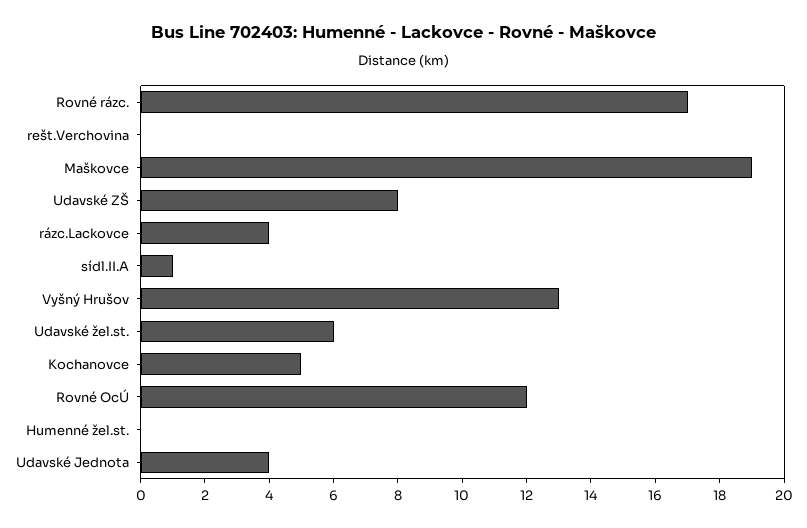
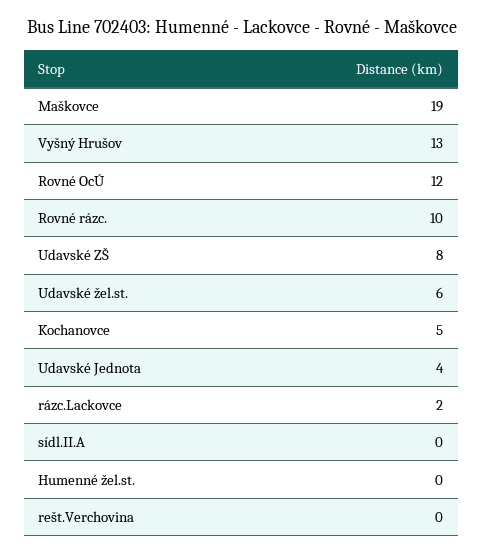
  {
-   "Rovné rázc.": 17,
+   "Rovné rázc.": 10,
    "rešt.Verchovina": 0,
    "Maškovce": 19,
    "Udavské ZŠ": 8,
-   "rázc.Lackovce": 4,
+   "rázc.Lackovce": 2,
-   "sídl.II.A": 1,
+   "sídl.II.A": 0,
    "Vyšný Hrušov": 13,
    "Udavské žel.st.": 6,
    "Kochanovce": 5,
    "Rovné OcÚ": 12,
    "Humenné žel.st.": 0,
    "Udavské Jednota": 4
  }

